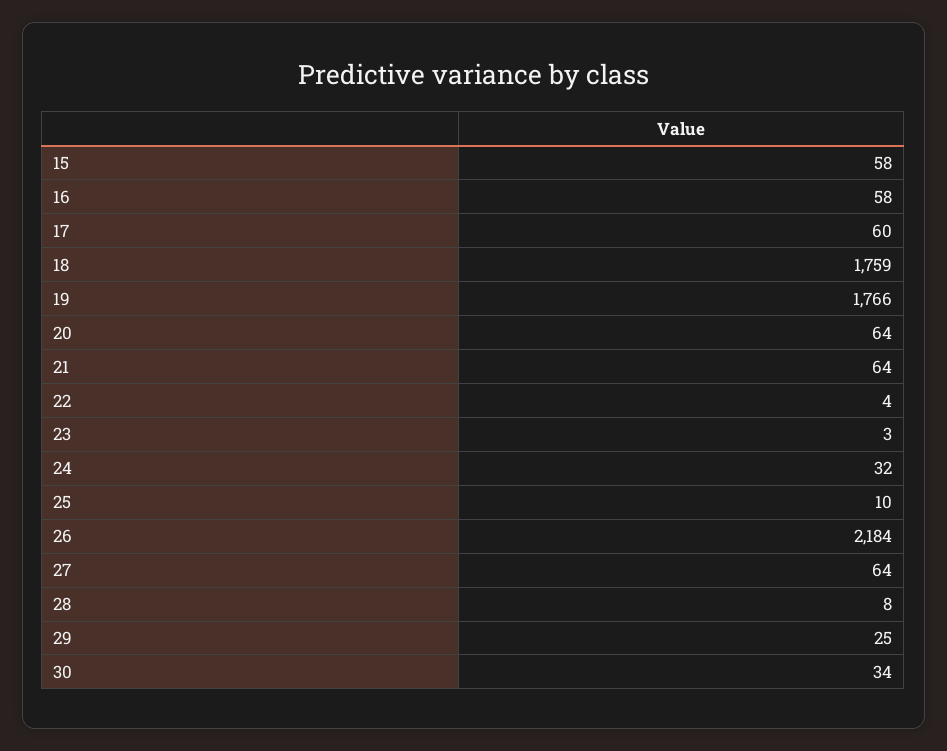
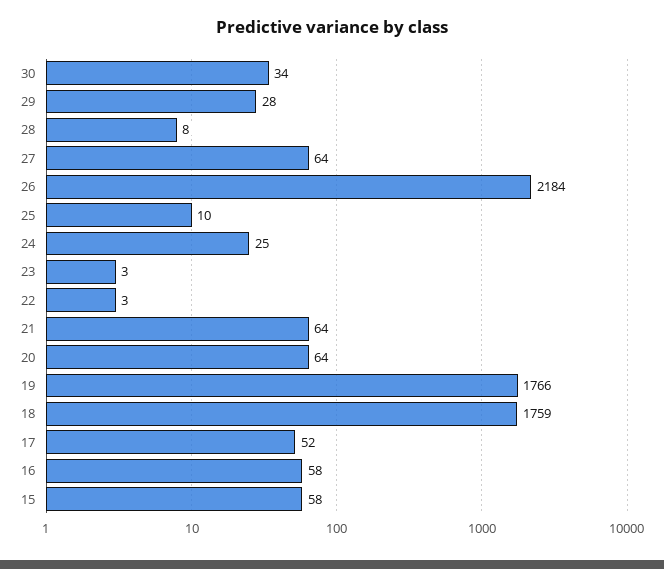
  {
    "15": 58,
    "16": 58,
-   "17": 60,
+   "17": 52,
    "18": 1759,
    "19": 1766,
    "20": 64,
    "21": 64,
-   "22": 4,
+   "22": 3,
    "23": 3,
-   "24": 32,
+   "24": 25,
    "25": 10,
    "26": 2184,
    "27": 64,
    "28": 8,
-   "29": 25,
+   "29": 28,
    "30": 34
  }

